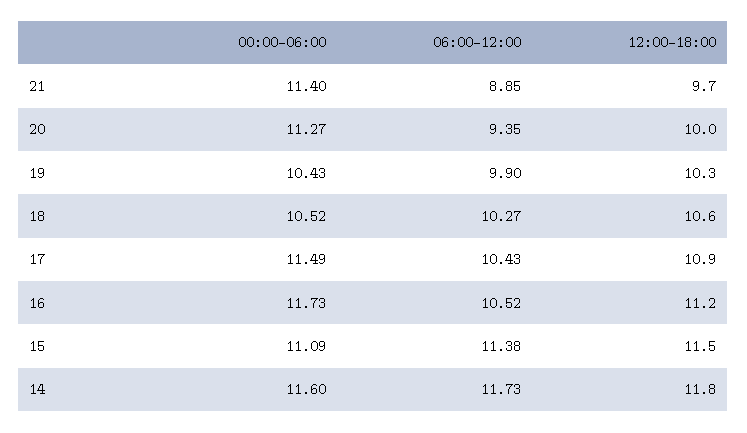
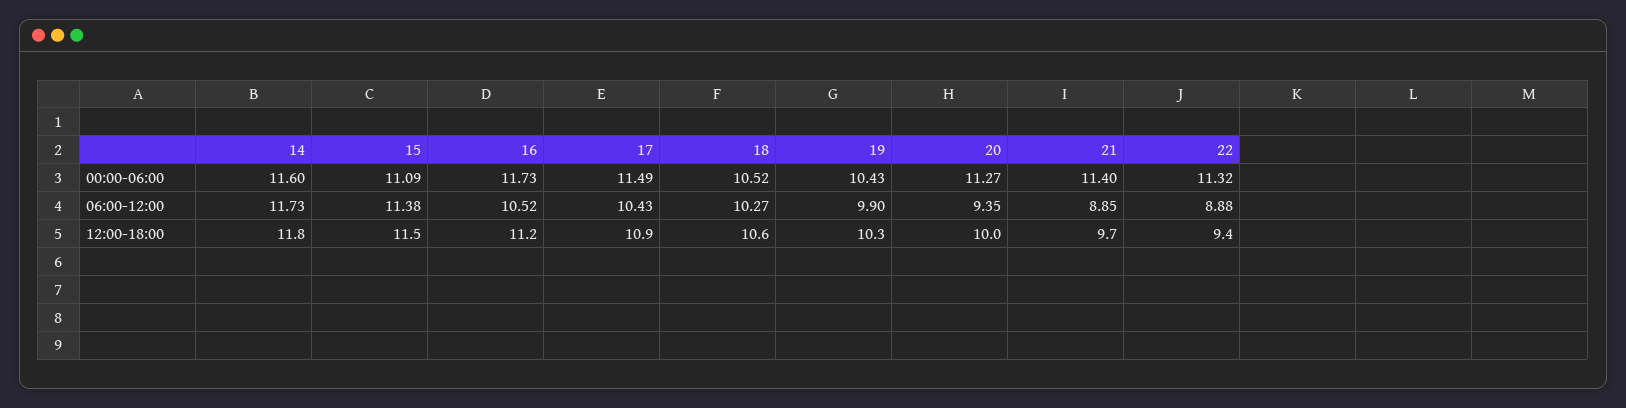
  {
    "00:00-06:00": {
      "21": 11.4,
      "20": 11.27,
      "19": 10.43,
      "18": 10.52,
      "17": 11.49,
      "16": 11.73,
      "15": 11.09,
-     "14": 11.6
+     "14": 11.6,
+     "22": 11.32
    },
    "06:00-12:00": {
      "21": 8.85,
      "20": 9.35,
      "19": 9.9,
      "18": 10.27,
      "17": 10.43,
      "16": 10.52,
      "15": 11.38,
-     "14": 11.73
+     "14": 11.73,
+     "22": 8.88
    },
    "12:00-18:00": {
      "21": 9.7,
      "20": 10,
      "19": 10.3,
      "18": 10.6,
      "17": 10.9,
      "16": 11.2,
      "15": 11.5,
-     "14": 11.8
+     "14": 11.8,
+     "22": 9.4
    }
  }

